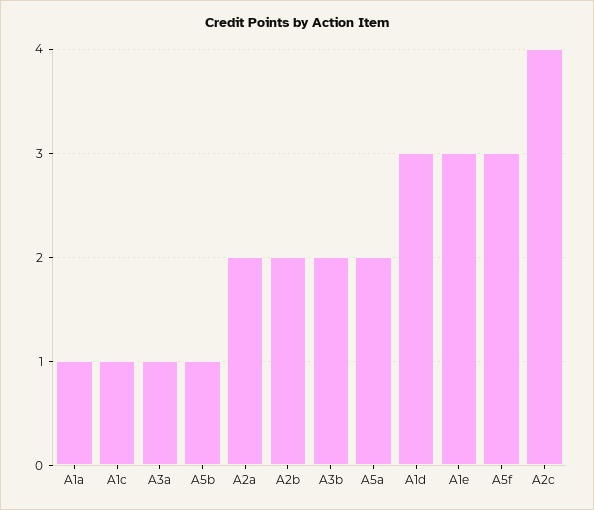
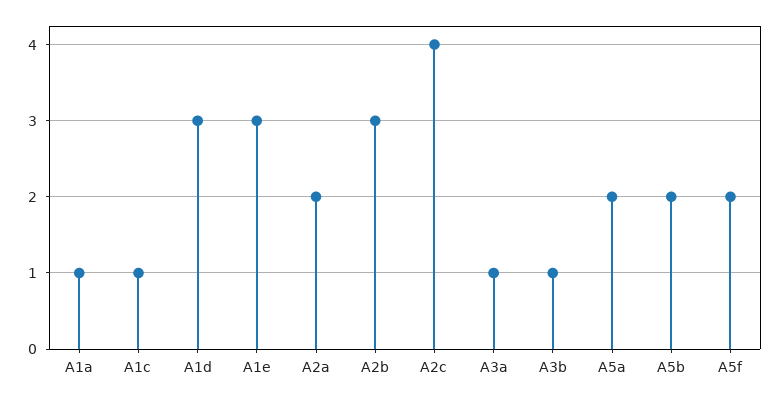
  {
    "A1a": 1,
    "A1c": 1,
    "A3a": 1,
-   "A5b": 1,
+   "A5b": 2,
    "A2a": 2,
-   "A2b": 2,
+   "A2b": 3,
-   "A3b": 2,
+   "A3b": 1,
    "A5a": 2,
    "A1d": 3,
    "A1e": 3,
-   "A5f": 3,
+   "A5f": 2,
    "A2c": 4
  }

